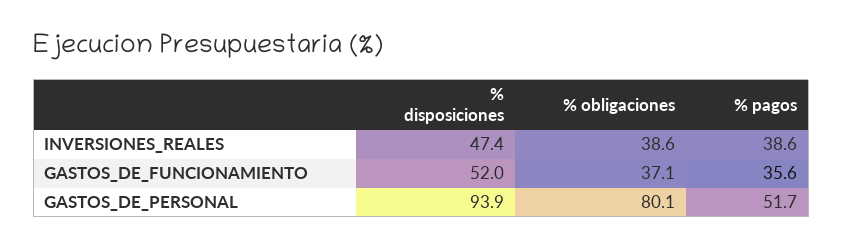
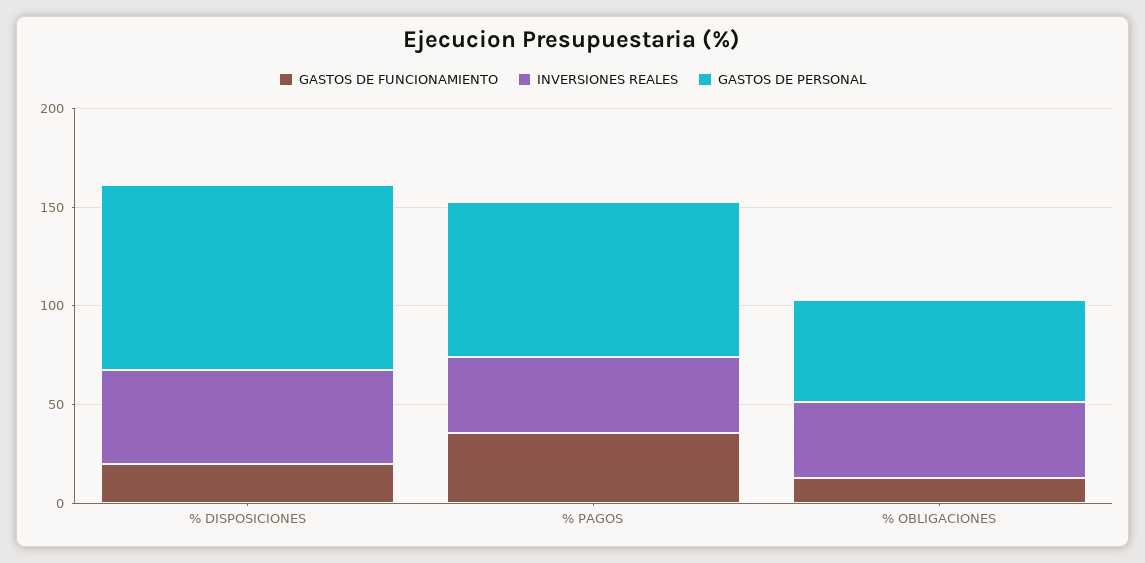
  {
    "INVERSIONES_REALES": {
      "% disposiciones": 47.4,
      "% obligaciones": 38.6,
      "% pagos": 38.6
    },
    "GASTOS_DE_FUNCIONAMIENTO": {
-     "% disposiciones": 52,
+     "% disposiciones": 20,
-     "% obligaciones": 37.1,
+     "% obligaciones": 10,
      "% pagos": 35.6
    },
    "GASTOS_DE_PERSONAL": {
      "% disposiciones": 93.9,
-     "% obligaciones": 80.1,
+     "% obligaciones": 50,
-     "% pagos": 51.7
+     "% pagos": 80
    }
  }

